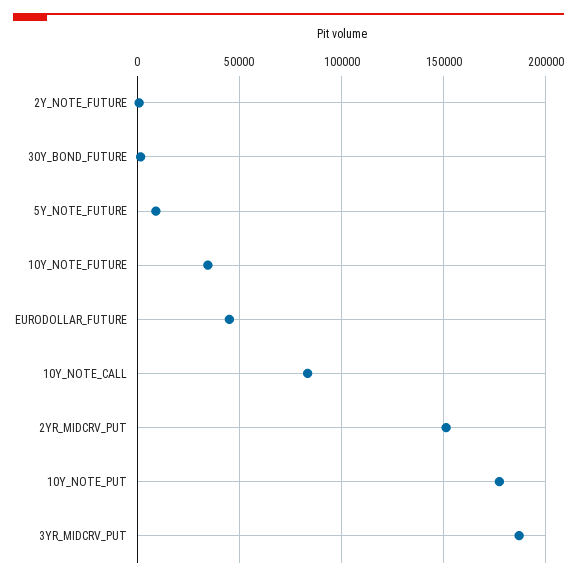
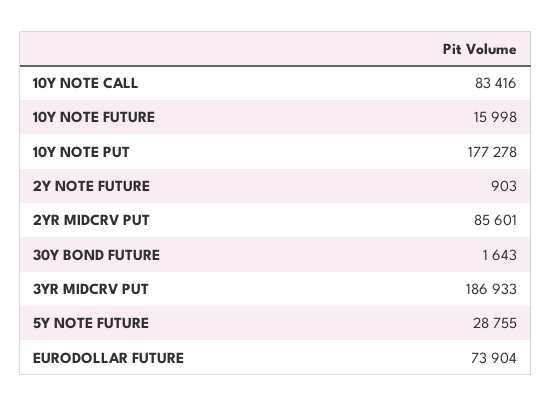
  {
    "2Y_NOTE_FUTURE": 903,
    "30Y_BOND_FUTURE": 1643,
-   "5Y_NOTE_FUTURE": 10000,
+   "5Y_NOTE_FUTURE": 28755,
-   "10Y_NOTE_FUTURE": 35000,
+   "10Y_NOTE_FUTURE": 15998,
-   "EURODOLLAR_FUTURE": 45000,
+   "EURODOLLAR_FUTURE": 73904,
    "10Y_NOTE_CALL": 83416,
-   "2YR_MIDCRV_PUT": 150000,
+   "2YR_MIDCRV_PUT": 85601,
    "10Y_NOTE_PUT": 177278,
    "3YR_MIDCRV_PUT": 186933
  }

